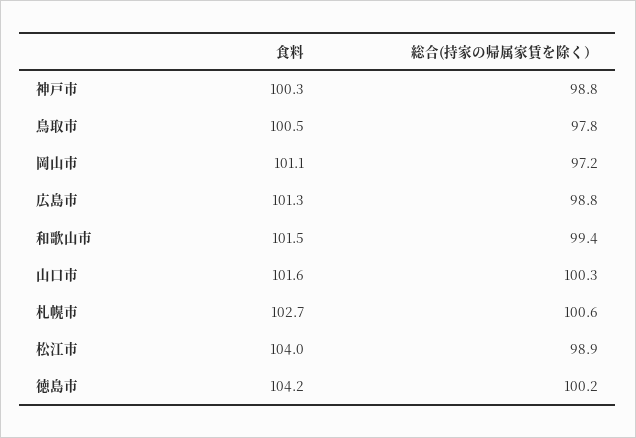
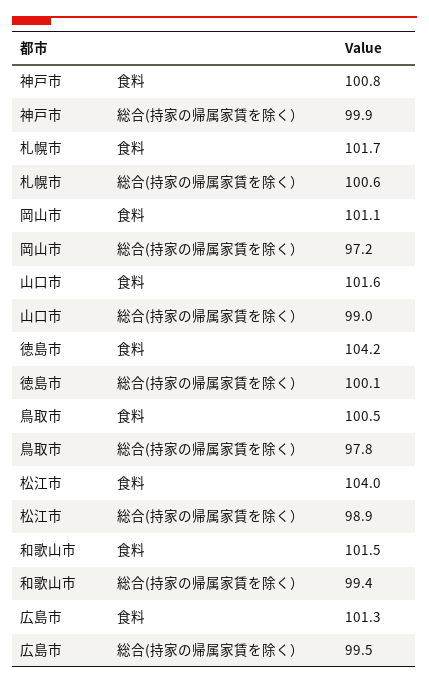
  {
    "食料": {
-     "神戸市": 100.3,
+     "神戸市": 100.8,
      "鳥取市": 100.5,
      "岡山市": 101.1,
      "広島市": 101.3,
      "和歌山市": 101.5,
      "山口市": 101.6,
-     "札幌市": 102.7,
+     "札幌市": 101.7,
      "松江市": 104,
      "徳島市": 104.2
    },
    "総合(持家の帰属家賃を除く）": {
-     "神戸市": 98.8,
+     "神戸市": 99.9,
      "鳥取市": 97.8,
      "岡山市": 97.2,
-     "広島市": 98.8,
+     "広島市": 99.5,
      "和歌山市": 99.4,
-     "山口市": 100.3,
+     "山口市": 99,
      "札幌市": 100.6,
      "松江市": 98.9,
-     "徳島市": 100.2
+     "徳島市": 100.1
    }
  }

